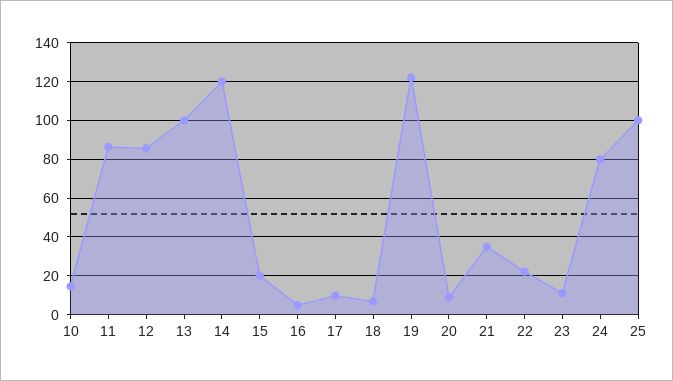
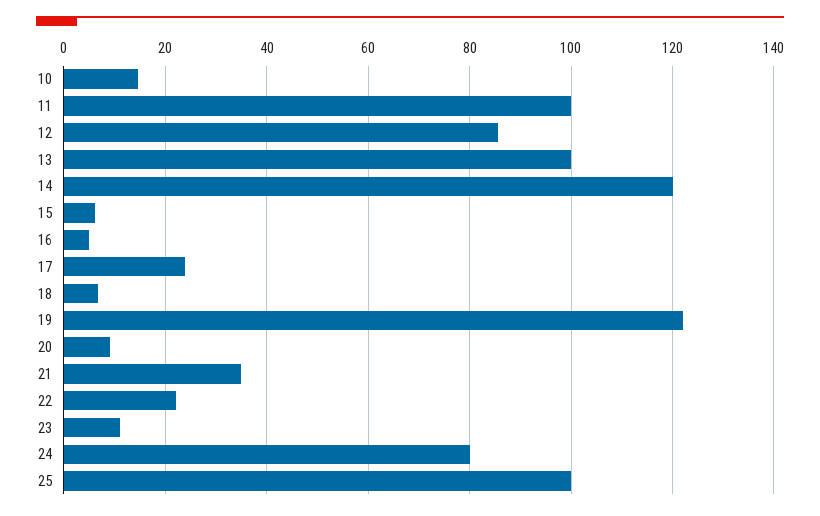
  {
    "10": 14,
-   "11": 85,
+   "11": 100,
    "12": 86,
    "13": 100,
    "14": 120,
-   "15": 20,
+   "15": 6,
    "16": 4,
-   "17": 10,
+   "17": 24,
    "18": 6,
    "19": 122,
    "20": 10,
    "21": 34,
    "22": 22,
    "23": 12,
    "24": 80,
    "25": 100
  }

